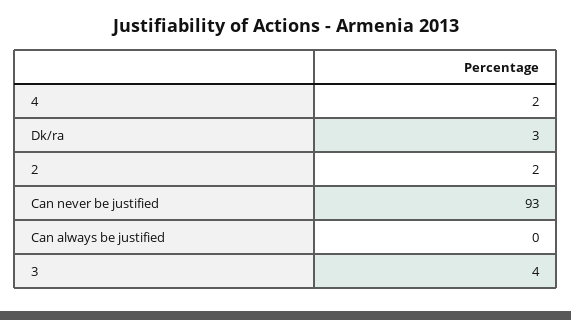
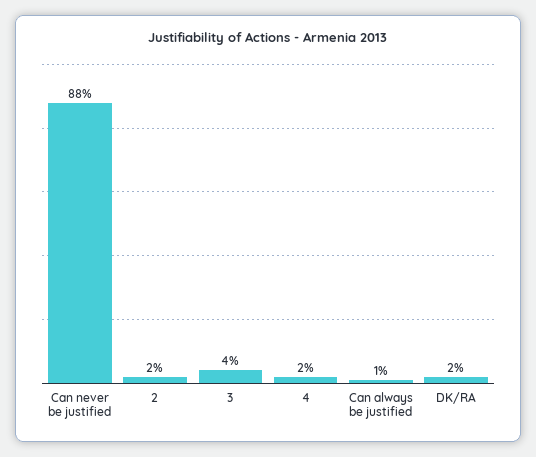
  {
    "4": 2,
-   "Dk/ra": 3,
+   "Dk/ra": 2,
    "2": 2,
-   "Can never be justified": 93,
+   "Can never be justified": 88,
-   "Can always be justified": 0,
+   "Can always be justified": 1,
    "3": 4
  }

